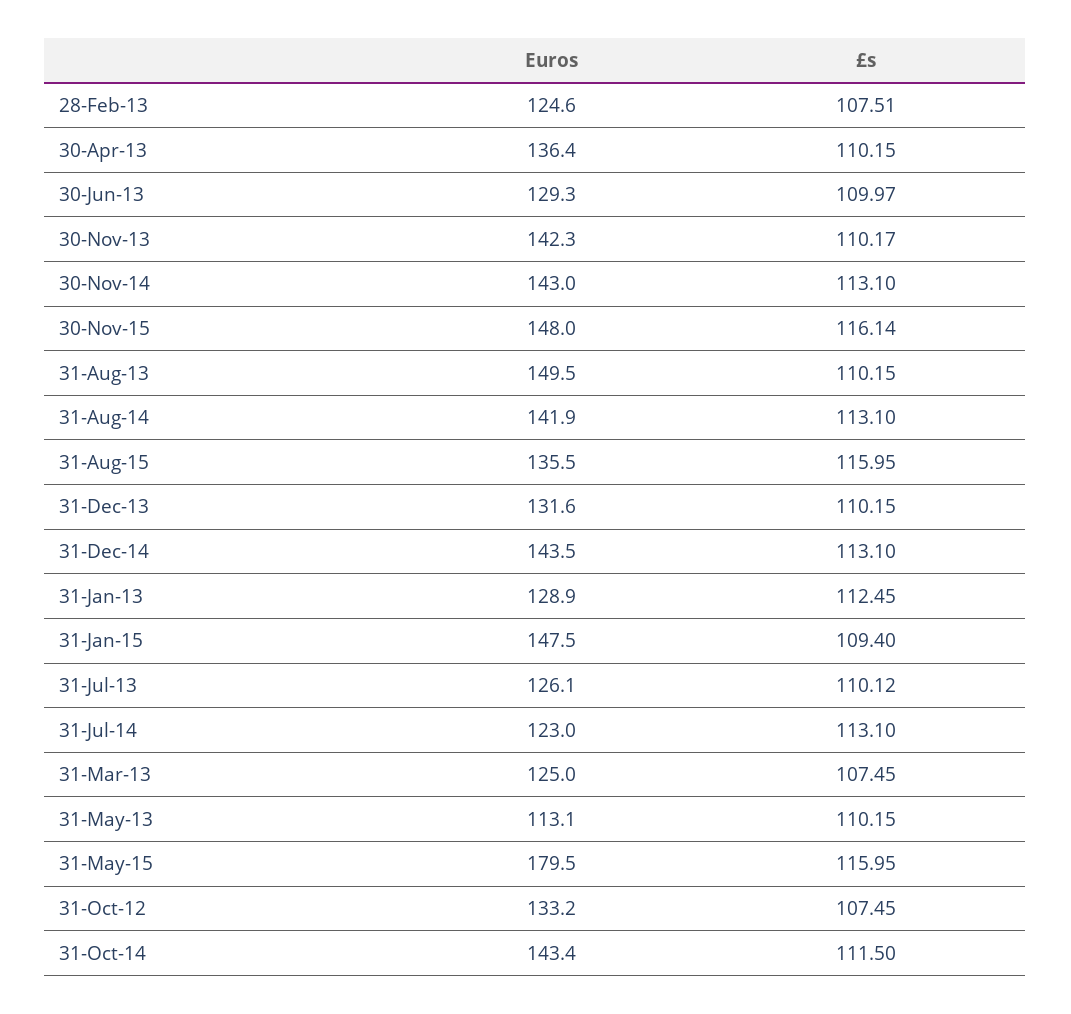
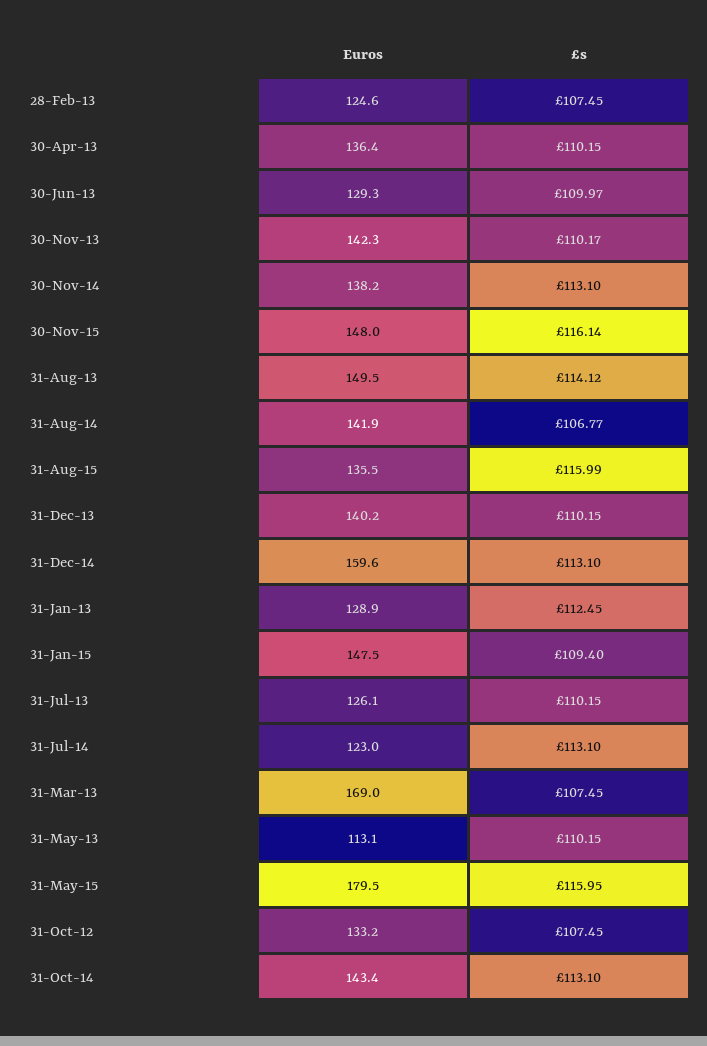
  {
    "Euros": {
      "28-Feb-13": 124.6,
      "30-Apr-13": 136.4,
      "30-Jun-13": 129.3,
      "30-Nov-13": 142.3,
-     "30-Nov-14": 143,
+     "30-Nov-14": 138.2,
      "30-Nov-15": 148,
      "31-Aug-13": 149.5,
      "31-Aug-14": 141.9,
      "31-Aug-15": 135.5,
-     "31-Dec-13": 131.6,
+     "31-Dec-13": 140.2,
-     "31-Dec-14": 143.5,
+     "31-Dec-14": 159.6,
      "31-Jan-13": 128.9,
      "31-Jan-15": 147.5,
      "31-Jul-13": 126.1,
      "31-Jul-14": 123,
-     "31-Mar-13": 125,
+     "31-Mar-13": 169,
      "31-May-13": 113.1,
      "31-May-15": 179.5,
      "31-Oct-12": 133.2,
      "31-Oct-14": 143.4
    },
    "£s": {
-     "28-Feb-13": 107.51,
+     "28-Feb-13": 107.45,
      "30-Apr-13": 110.15,
      "30-Jun-13": 109.97,
      "30-Nov-13": 110.17,
      "30-Nov-14": 113.1,
      "30-Nov-15": 116.14,
-     "31-Aug-13": 110.15,
+     "31-Aug-13": 114.12,
-     "31-Aug-14": 113.1,
+     "31-Aug-14": 106.77,
-     "31-Aug-15": 115.95,
+     "31-Aug-15": 115.99,
      "31-Dec-13": 110.15,
      "31-Dec-14": 113.1,
      "31-Jan-13": 112.45,
      "31-Jan-15": 109.4,
-     "31-Jul-13": 110.12,
+     "31-Jul-13": 110.15,
      "31-Jul-14": 113.1,
      "31-Mar-13": 107.45,
      "31-May-13": 110.15,
      "31-May-15": 115.95,
      "31-Oct-12": 107.45,
-     "31-Oct-14": 111.5
+     "31-Oct-14": 113.1
    }
  }

